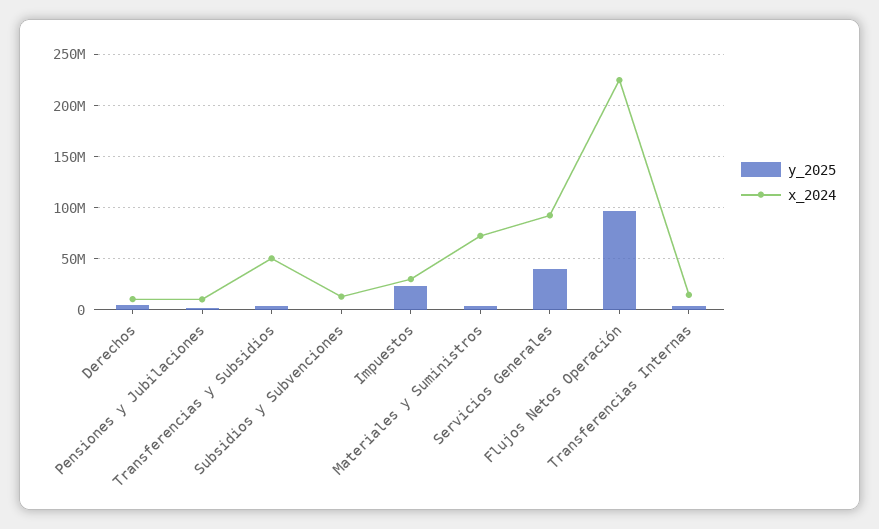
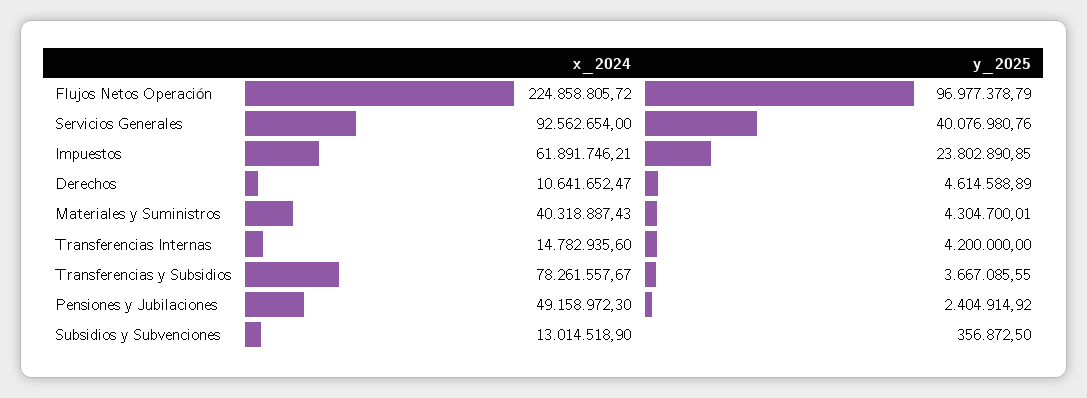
  {
    "y_2025": {
      "Derechos": 4614588.89,
      "Pensiones y Jubilaciones": 2404914.92,
      "Transferencias y Subsidios": 3667085.55,
      "Subsidios y Subvenciones": 356872.5,
      "Impuestos": 23802890.85,
      "Materiales y Suministros": 4304700.01,
      "Servicios Generales": 40076980.76,
      "Flujos Netos Operación": 96977378.79,
      "Transferencias Internas": 4200000
    },
    "x_2024": {
      "Derechos": 10641652.47,
-     "Pensiones y Jubilaciones": 10000000,
+     "Pensiones y Jubilaciones": 49158972.3,
-     "Transferencias y Subsidios": 50000000,
+     "Transferencias y Subsidios": 78261557.67,
      "Subsidios y Subvenciones": 13014518.9,
-     "Impuestos": 30000000,
+     "Impuestos": 61891746.21,
-     "Materiales y Suministros": 70000000,
+     "Materiales y Suministros": 40318887.43,
      "Servicios Generales": 92562654,
      "Flujos Netos Operación": 224858805.72,
      "Transferencias Internas": 14782935.6
    }
  }

